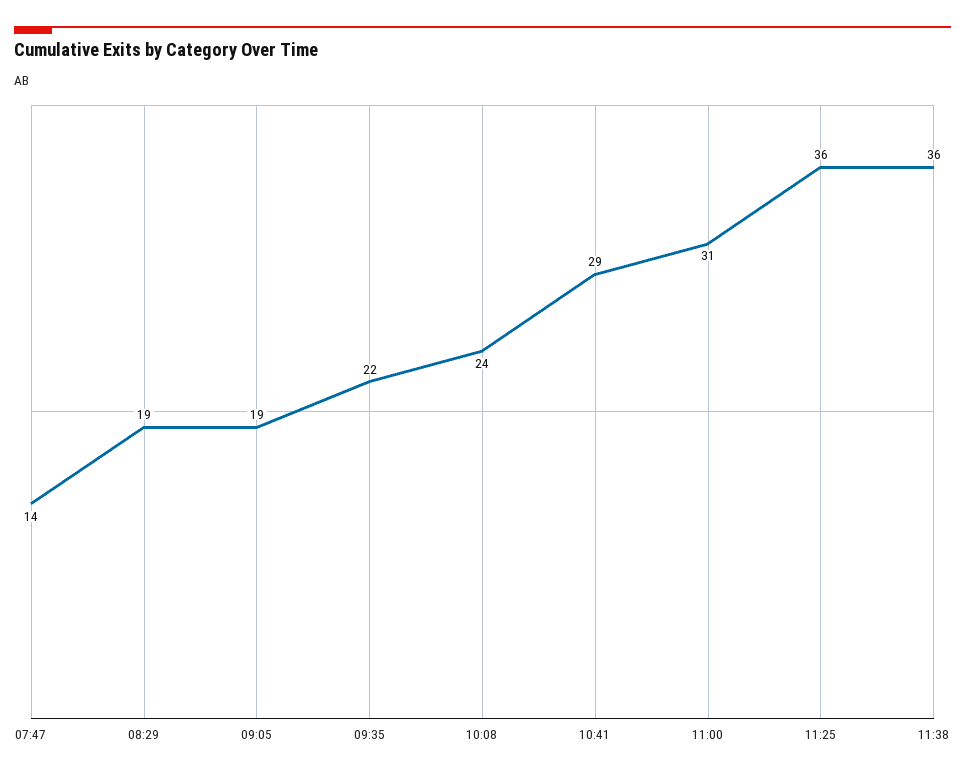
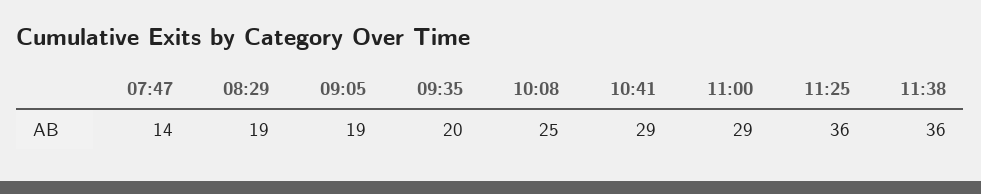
  {
    "07:47": 14,
    "08:29": 19,
    "09:05": 19,
-   "09:35": 22,
+   "09:35": 20,
-   "10:08": 24,
+   "10:08": 25,
    "10:41": 29,
-   "11:00": 31,
+   "11:00": 29,
    "11:25": 36,
    "11:38": 36
  }

